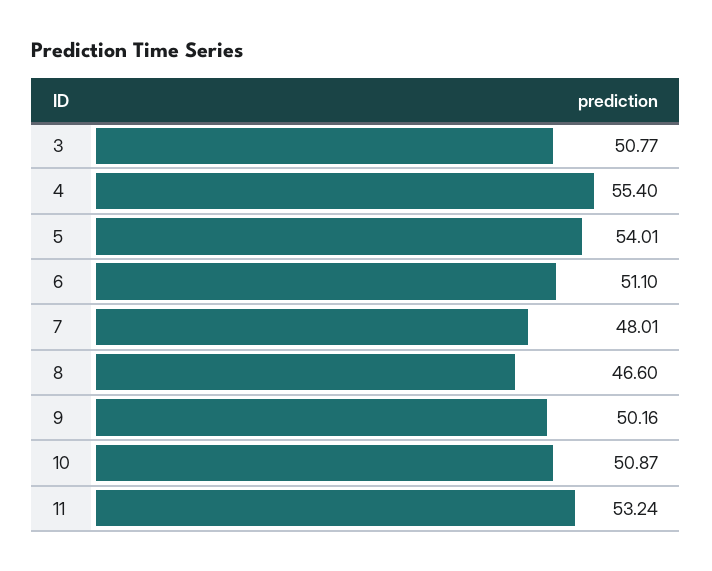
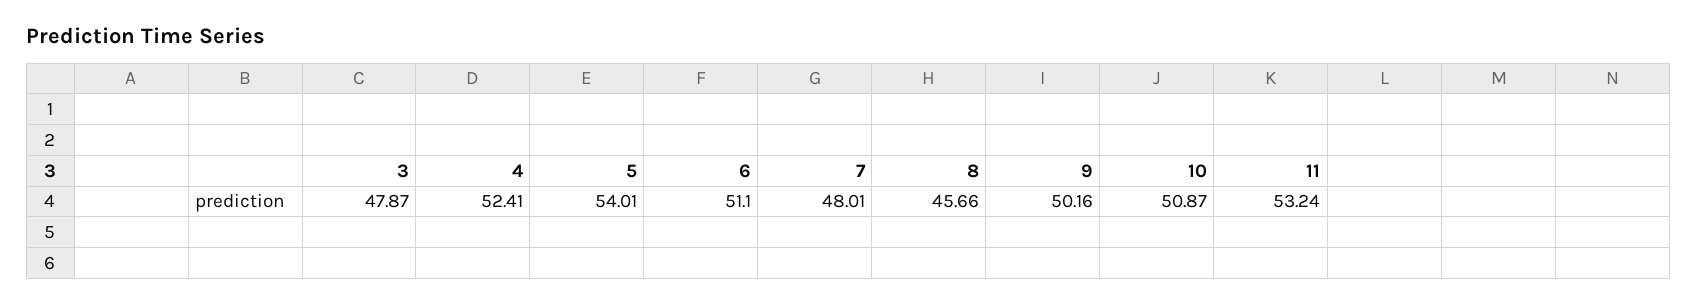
  {
-   "3": 50.77,
+   "3": 47.87,
-   "4": 55.4,
+   "4": 52.41,
    "5": 54.01,
    "6": 51.1,
    "7": 48.01,
-   "8": 46.6,
+   "8": 45.66,
    "9": 50.16,
    "10": 50.87,
    "11": 53.24
  }

